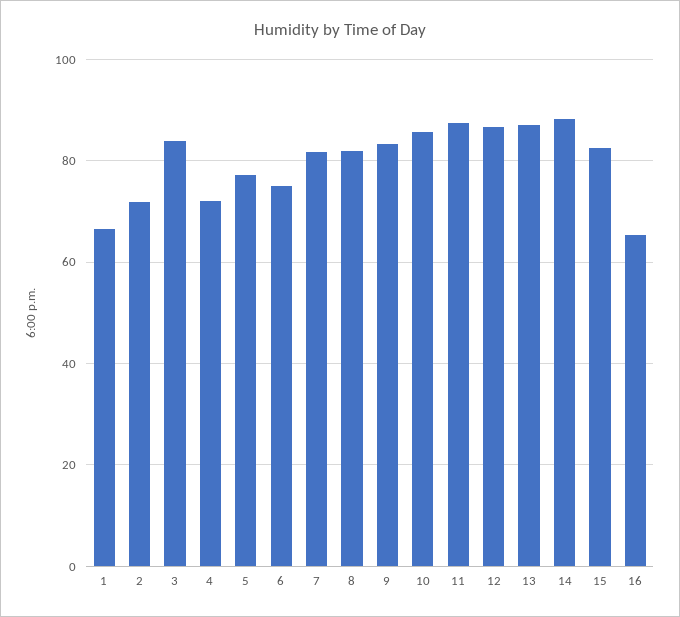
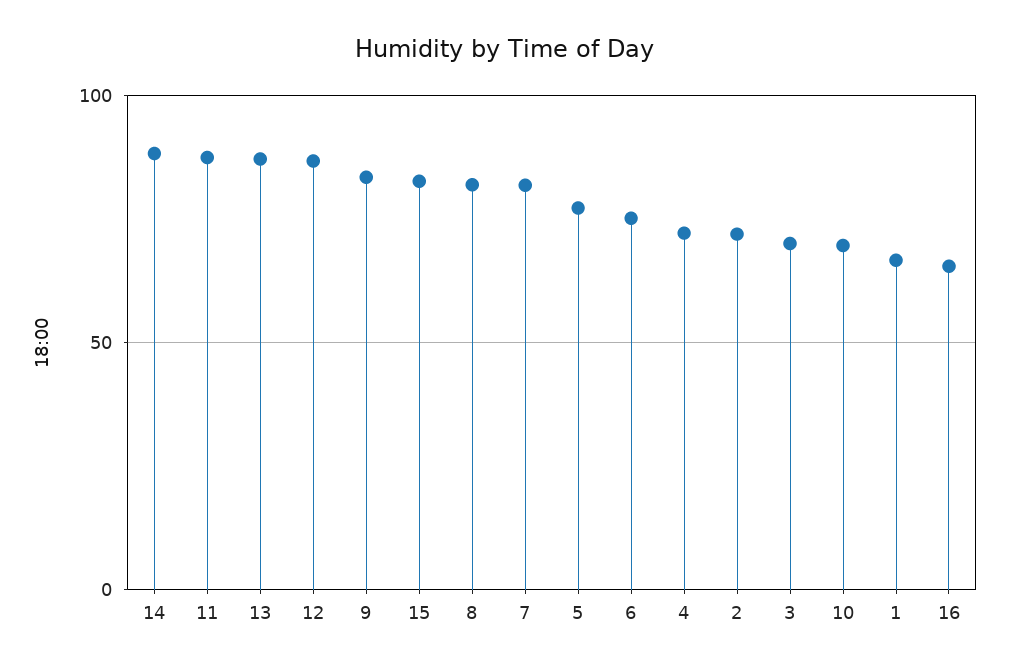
  {
    "1": 66,
    "2": 72,
-   "3": 84,
+   "3": 70,
    "4": 72,
    "5": 78,
    "6": 76,
    "7": 82,
    "8": 82,
    "9": 84,
-   "10": 86,
+   "10": 70,
    "11": 88,
    "12": 86,
    "13": 88,
    "14": 88,
    "15": 82,
    "16": 66
  }

